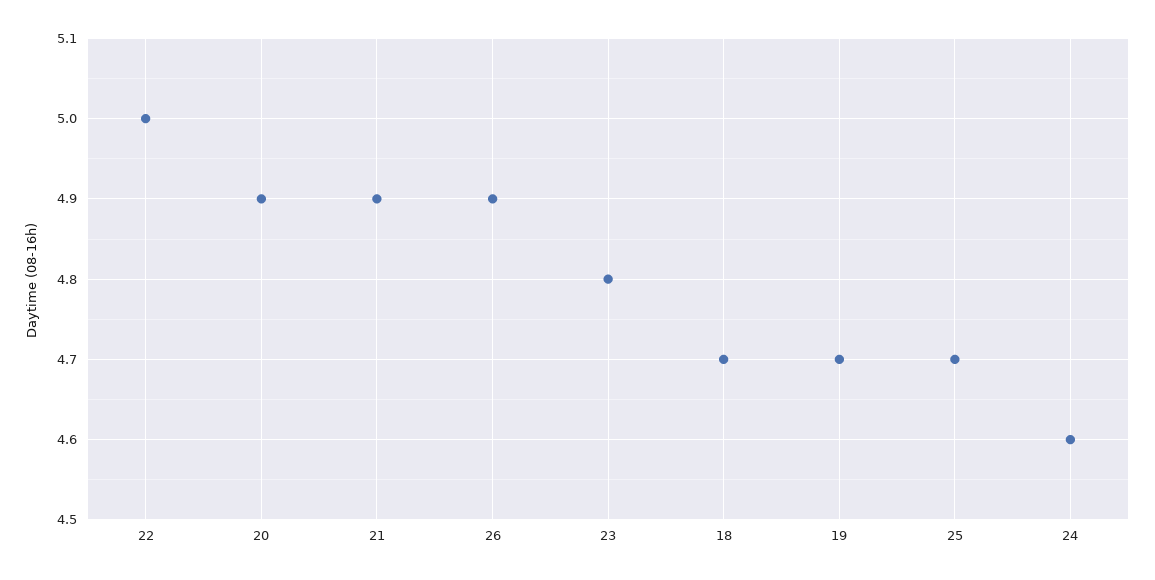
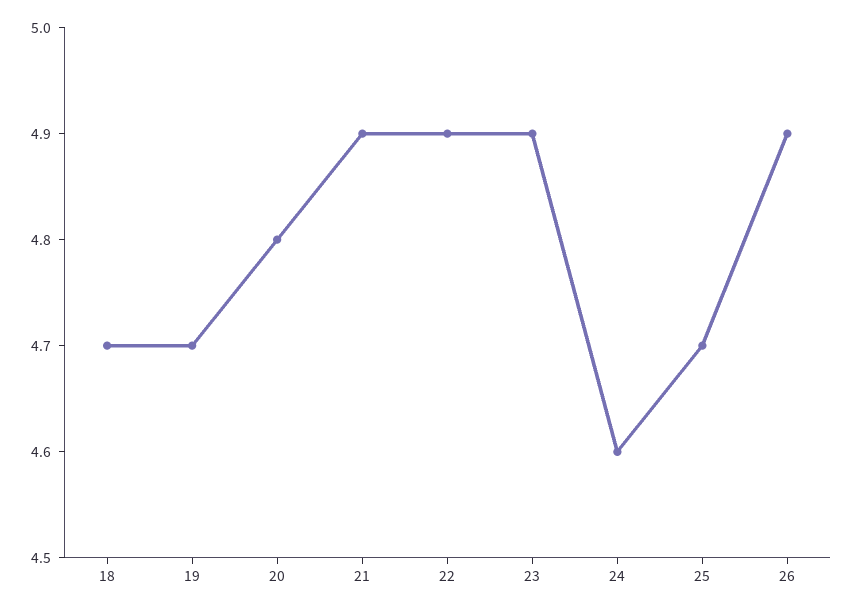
  {
-   "22": 5,
+   "22": 4.9,
-   "20": 4.9,
+   "20": 4.8,
    "21": 4.9,
    "26": 4.9,
-   "23": 4.8,
+   "23": 4.9,
    "18": 4.7,
    "19": 4.7,
    "25": 4.7,
    "24": 4.6
  }

